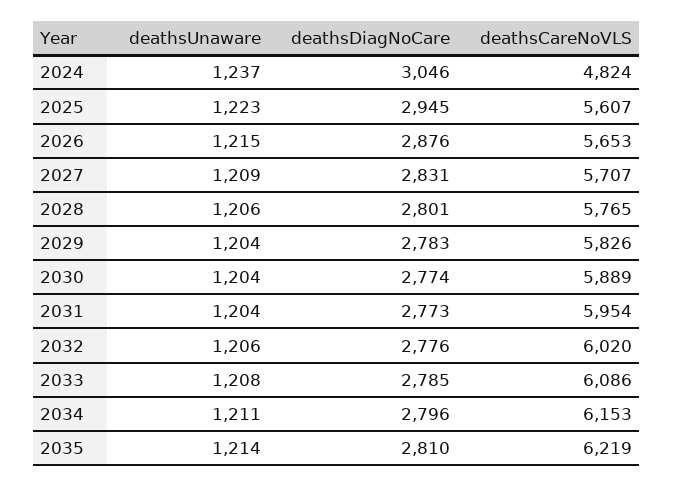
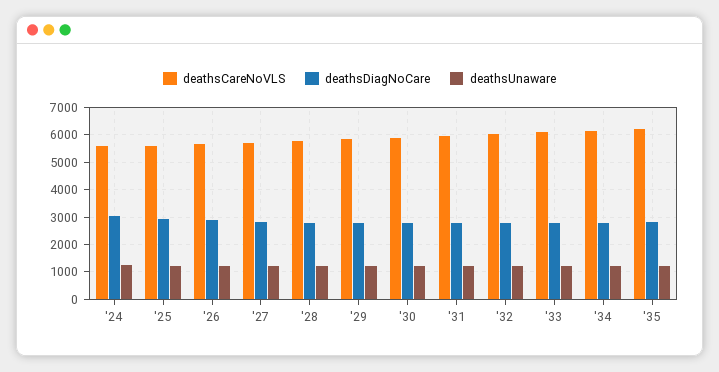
  {
    "deathsUnaware": {
      "2024": 1237,
      "2025": 1223,
      "2026": 1215,
      "2027": 1209,
      "2028": 1206,
      "2029": 1204,
      "2030": 1204,
      "2031": 1204,
      "2032": 1206,
      "2033": 1208,
      "2034": 1211,
      "2035": 1214
    },
    "deathsDiagNoCare": {
      "2024": 3046,
      "2025": 2945,
      "2026": 2876,
      "2027": 2831,
      "2028": 2801,
      "2029": 2783,
      "2030": 2774,
      "2031": 2773,
      "2032": 2776,
      "2033": 2785,
      "2034": 2796,
      "2035": 2810
    },
    "deathsCareNoVLS": {
-     "2024": 4824,
+     "2024": 5500,
      "2025": 5607,
      "2026": 5653,
      "2027": 5707,
      "2028": 5765,
      "2029": 5826,
      "2030": 5889,
      "2031": 5954,
      "2032": 6020,
      "2033": 6086,
      "2034": 6153,
      "2035": 6219
    }
  }

